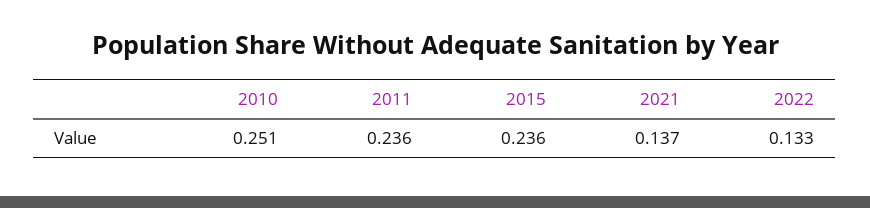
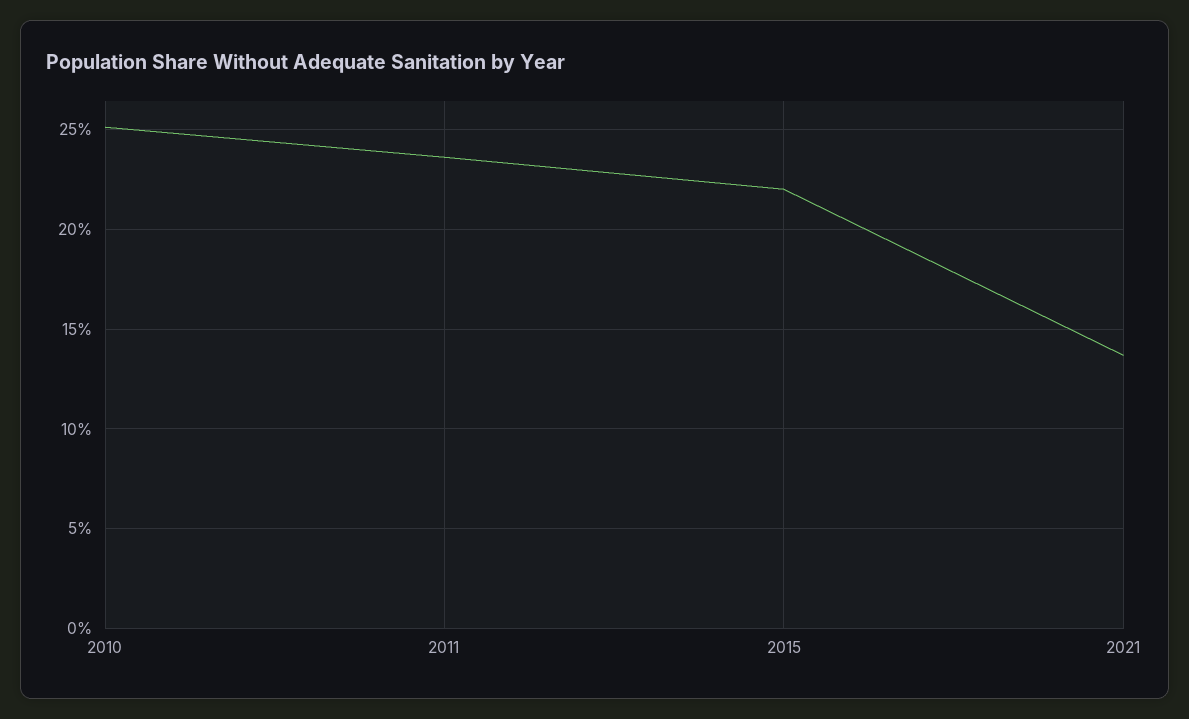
  {
    "2010": 0.251,
    "2011": 0.236,
-   "2015": 0.236,
+   "2015": 0.22,
-   "2021": 0.137,
+   "2021": 0.137
-   "2022": 0.133
  }

